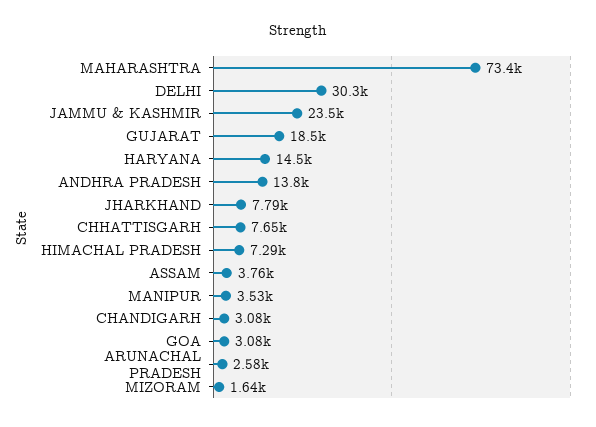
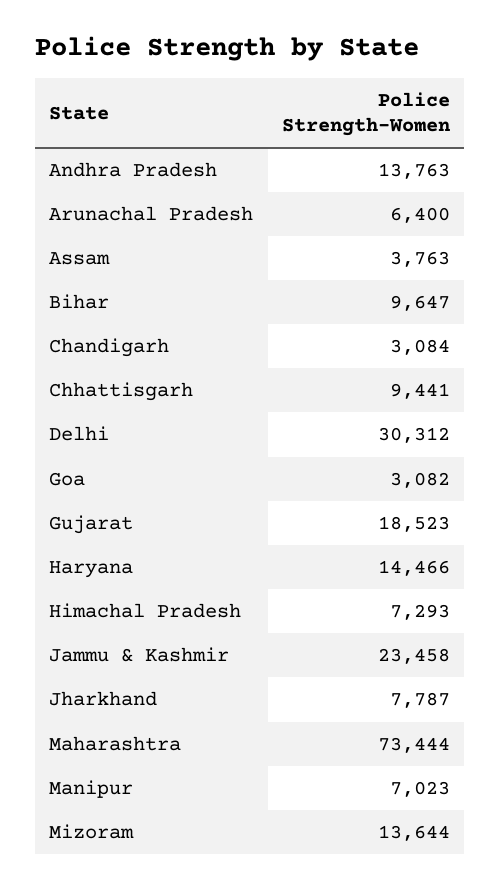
  {
    "MAHARASHTRA": 73444,
    "DELHI": 30312,
    "JAMMU & KASHMIR": 23458,
    "GUJARAT": 18523,
    "HARYANA": 14466,
    "ANDHRA PRADESH": 13763,
    "JHARKHAND": 7787,
-   "CHHATTISGARH": 7650,
+   "CHHATTISGARH": 9441,
    "HIMACHAL PRADESH": 7293,
    "ASSAM": 3763,
-   "MANIPUR": 3530,
+   "MANIPUR": 7023,
    "CHANDIGARH": 3084,
    "GOA": 3082,
-   "ARUNACHAL PRADESH": 2580,
+   "ARUNACHAL PRADESH": 6400,
-   "MIZORAM": 1640
+   "MIZORAM": 13644,
+   "Bihar": 9647
  }

